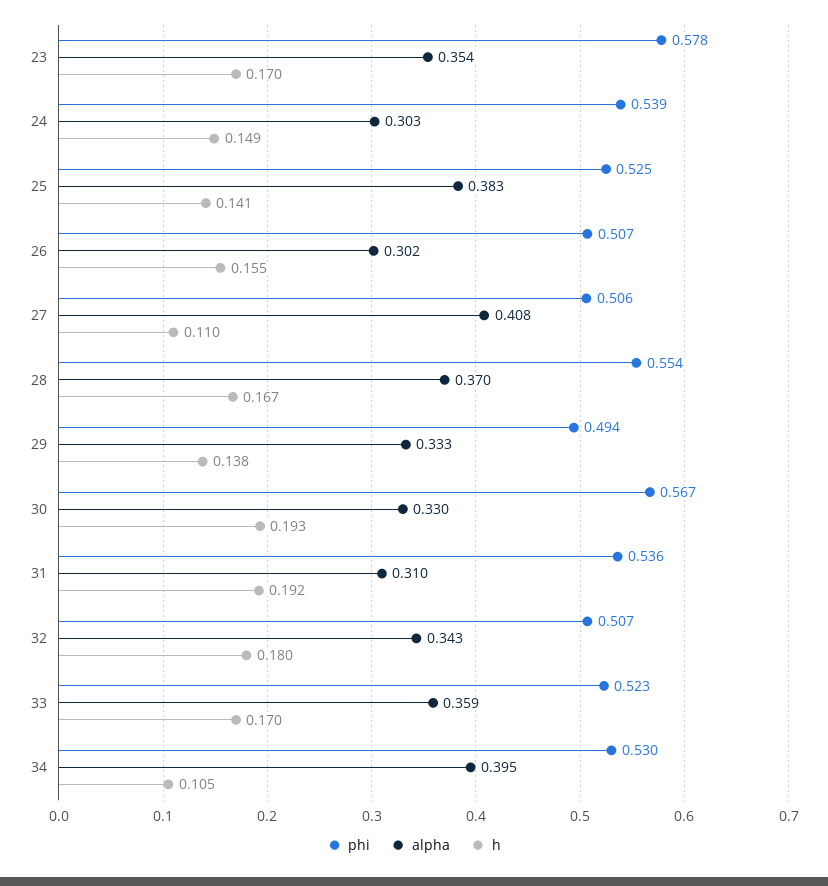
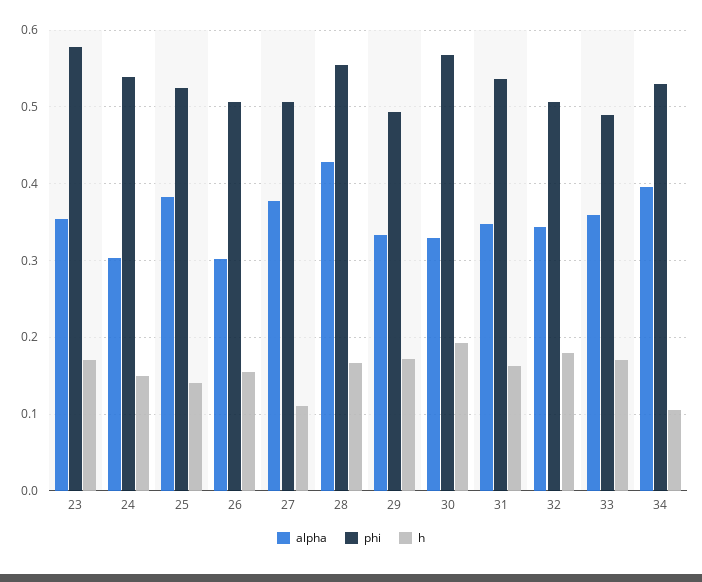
  {
    "phi": {
      "23": 0.578,
      "24": 0.539,
      "25": 0.525,
      "26": 0.507,
      "27": 0.506,
      "28": 0.554,
      "29": 0.494,
      "30": 0.567,
      "31": 0.536,
      "32": 0.507,
-     "33": 0.523,
+     "33": 0.49,
      "34": 0.53
    },
    "alpha": {
      "23": 0.354,
      "24": 0.303,
      "25": 0.383,
      "26": 0.302,
-     "27": 0.408,
+     "27": 0.38,
-     "28": 0.37,
+     "28": 0.43,
      "29": 0.333,
      "30": 0.33,
-     "31": 0.31,
+     "31": 0.35,
      "32": 0.343,
      "33": 0.359,
      "34": 0.395
    },
    "h": {
      "23": 0.17,
      "24": 0.149,
      "25": 0.141,
      "26": 0.155,
      "27": 0.11,
      "28": 0.167,
-     "29": 0.138,
+     "29": 0.17,
      "30": 0.193,
-     "31": 0.192,
+     "31": 0.16,
      "32": 0.18,
      "33": 0.17,
      "34": 0.105
    }
  }

